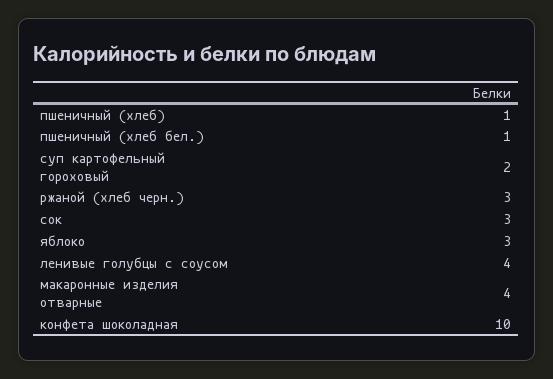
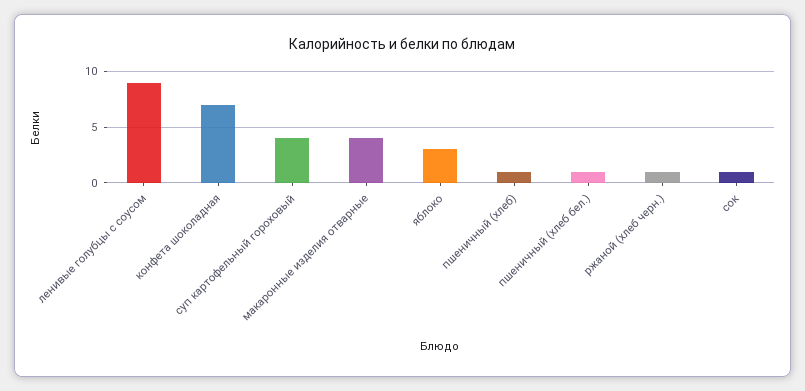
  {
    "пшеничный (хлеб)": 1,
    "пшеничный (хлеб бел.)": 1,
-   "суп картофельный гороховый": 2,
+   "суп картофельный гороховый": 4,
-   "ржаной (хлеб черн.)": 3,
+   "ржаной (хлеб черн.)": 1,
-   "сок": 3,
+   "сок": 1,
    "яблоко": 3,
-   "ленивые голубцы с соусом": 4,
+   "ленивые голубцы с соусом": 9,
    "макаронные изделия отварные": 4,
-   "конфета шоколадная": 10
+   "конфета шоколадная": 7
  }

